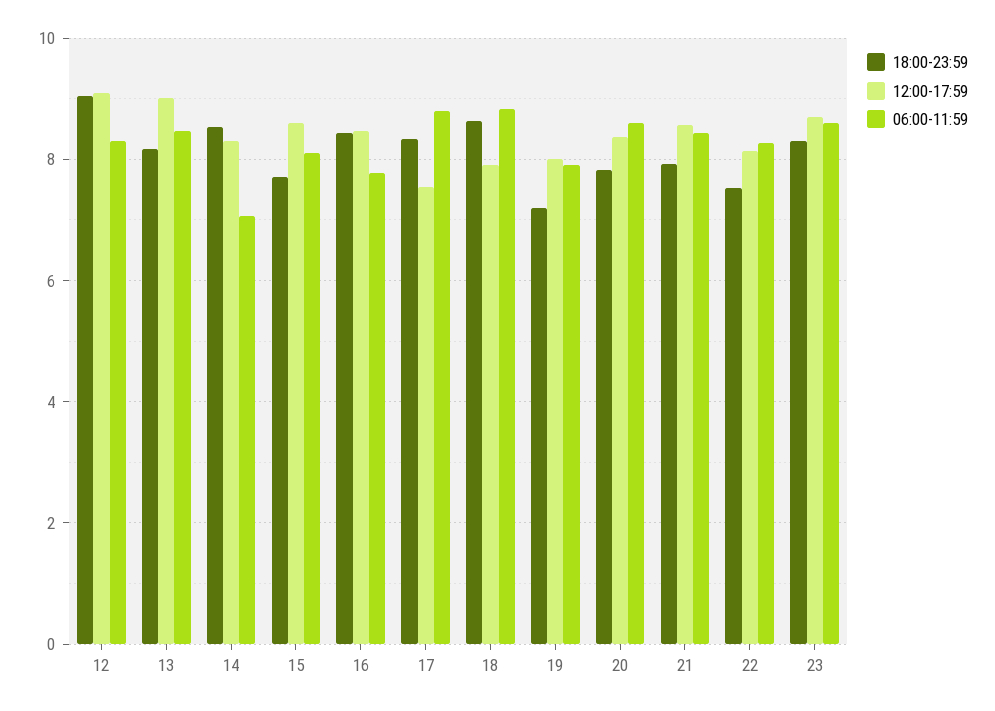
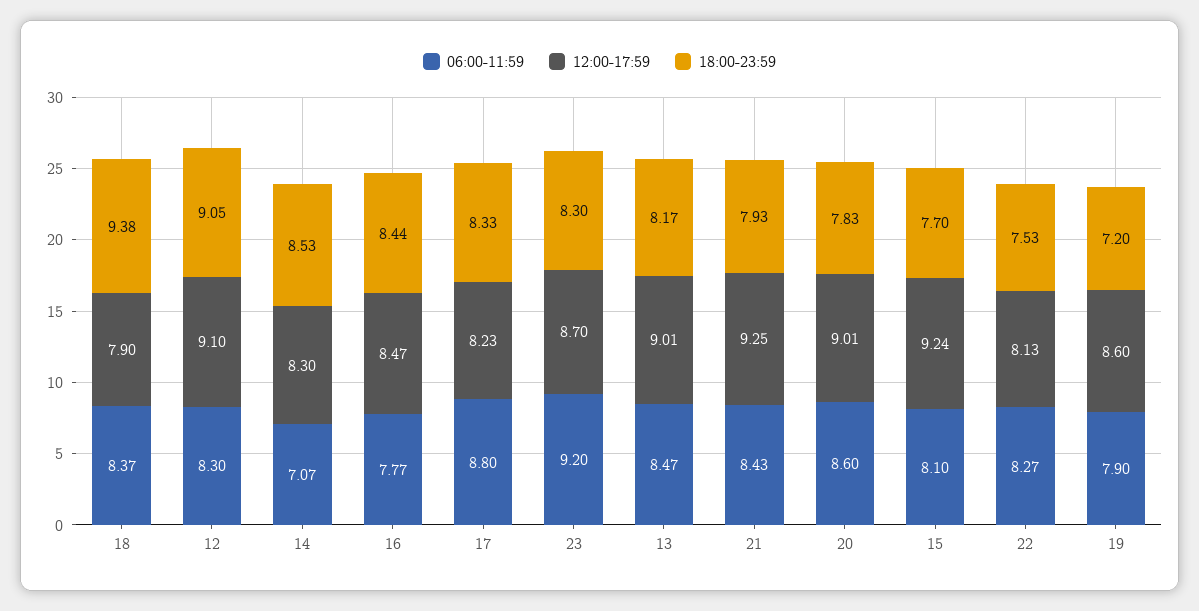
  {
    "18:00-23:59": {
      "12": 9.05,
      "13": 8.17,
      "14": 8.53,
      "15": 7.7,
      "16": 8.44,
      "17": 8.33,
-     "18": 8.6,
+     "18": 9.38,
      "19": 7.2,
      "20": 7.83,
      "21": 7.93,
      "22": 7.53,
      "23": 8.3
    },
    "12:00-17:59": {
      "12": 9.1,
      "13": 9.01,
      "14": 8.3,
-     "15": 8.6,
+     "15": 9.24,
      "16": 8.47,
-     "17": 7.6,
+     "17": 8.23,
      "18": 7.9,
-     "19": 8,
+     "19": 8.6,
-     "20": 8.4,
+     "20": 9.01,
-     "21": 8.6,
+     "21": 9.25,
      "22": 8.13,
      "23": 8.7
    },
    "06:00-11:59": {
      "12": 8.3,
      "13": 8.47,
      "14": 7.07,
      "15": 8.1,
      "16": 7.77,
      "17": 8.8,
-     "18": 8.8,
+     "18": 8.37,
      "19": 7.9,
      "20": 8.6,
      "21": 8.43,
      "22": 8.27,
-     "23": 8.6
+     "23": 9.2
    }
  }

